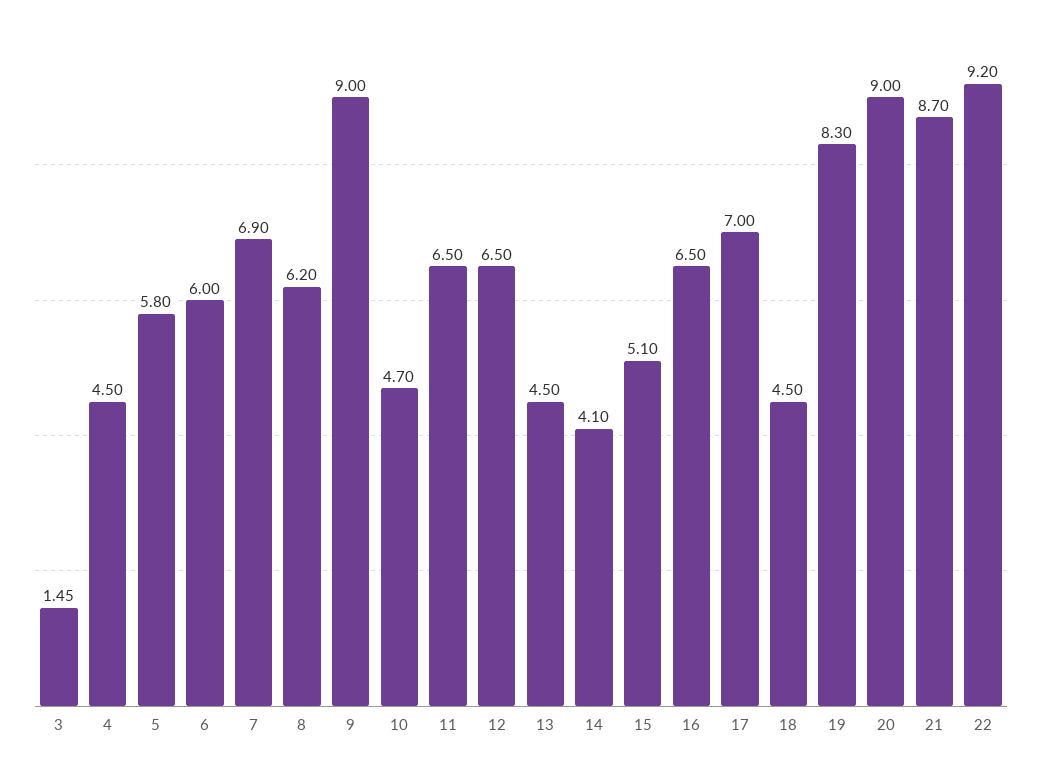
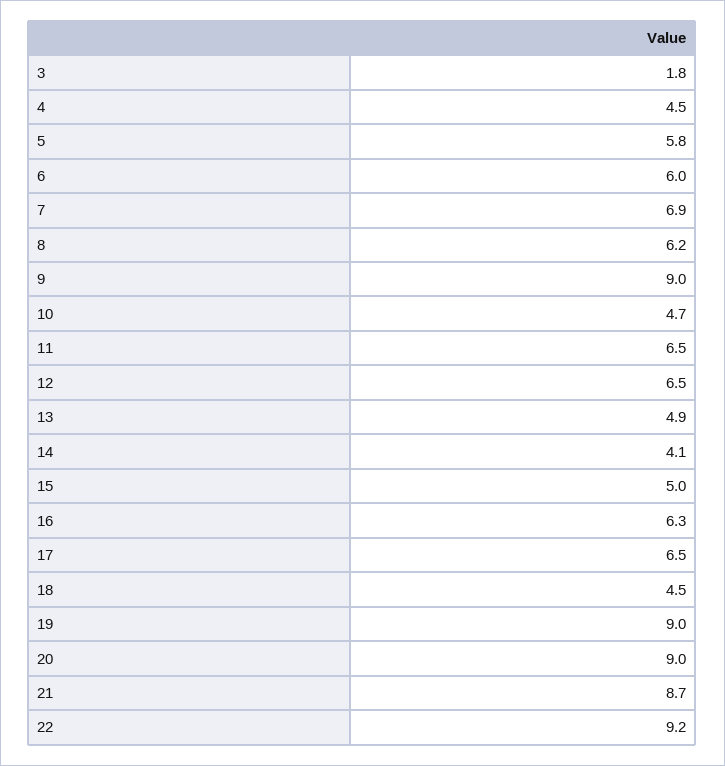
  {
-   "3": 1.45,
+   "3": 1.8,
    "4": 4.5,
    "5": 5.8,
    "6": 6,
    "7": 6.9,
    "8": 6.2,
    "9": 9,
    "10": 4.7,
    "11": 6.5,
    "12": 6.5,
-   "13": 4.5,
+   "13": 4.9,
    "14": 4.1,
-   "15": 5.1,
+   "15": 5,
-   "16": 6.5,
+   "16": 6.3,
-   "17": 7,
+   "17": 6.5,
    "18": 4.5,
-   "19": 8.3,
+   "19": 9,
    "20": 9,
    "21": 8.7,
    "22": 9.2
  }

